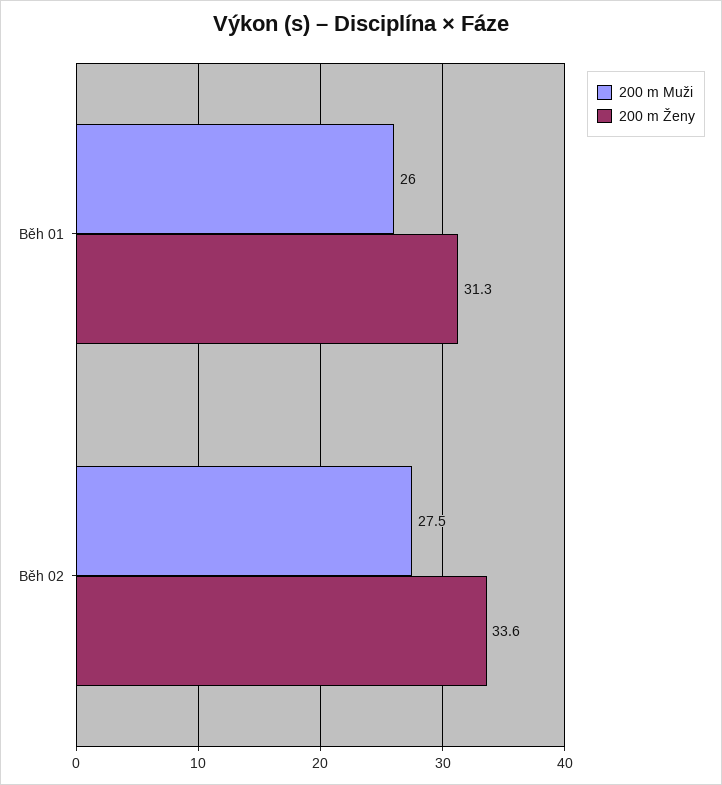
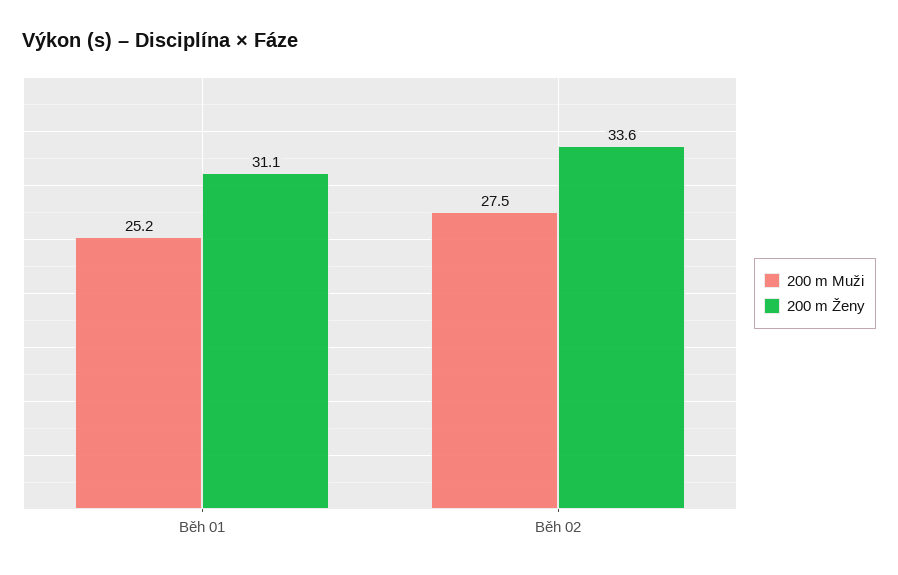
  {
    "200 m Muži": {
-     "Běh 01": 26,
+     "Běh 01": 25.2,
      "Běh 02": 27.5
    },
    "200 m Ženy": {
-     "Běh 01": 31.3,
+     "Běh 01": 31.1,
      "Běh 02": 33.6
    }
  }

